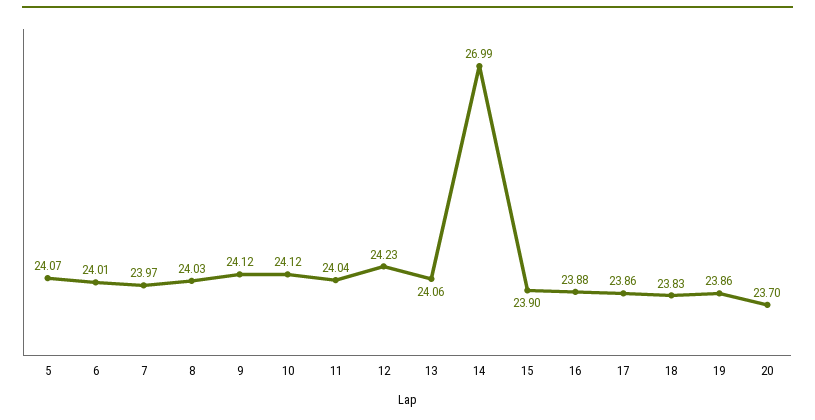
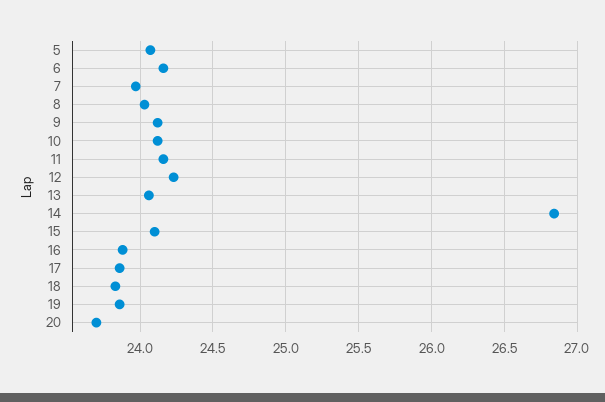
  {
    "5": 24.07,
-   "6": 24.01,
+   "6": 24.15,
    "7": 23.97,
    "8": 24.03,
    "9": 24.12,
    "10": 24.12,
-   "11": 24.04,
+   "11": 24.15,
    "12": 24.23,
    "13": 24.06,
-   "14": 26.99,
+   "14": 26.85,
-   "15": 23.9,
+   "15": 24.1,
    "16": 23.88,
    "17": 23.86,
    "18": 23.83,
    "19": 23.86,
    "20": 23.7
  }

